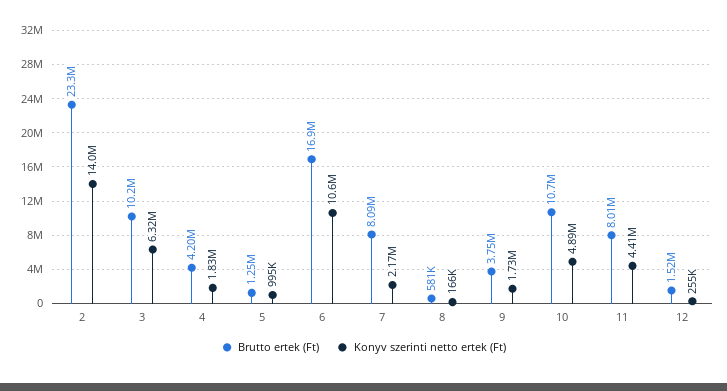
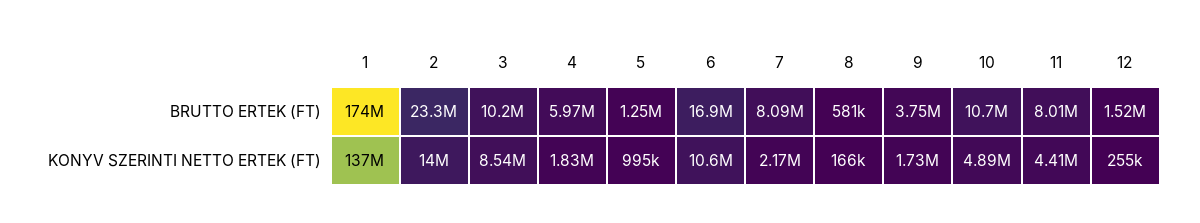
  {
    "Brutto ertek (Ft)": {
      "2": 23300000,
      "3": 10200000,
-     "4": 4200000,
+     "4": 5970000,
      "5": 1250000,
      "6": 16900000,
      "7": 8090000,
      "8": 581000,
      "9": 3750000,
      "10": 10700000,
      "11": 8010000,
-     "12": 1520000
+     "12": 1520000,
+     "1": 174000000
    },
    "Konyv szerinti netto ertek (Ft)": {
      "2": 14000000,
-     "3": 6320000,
+     "3": 8540000,
      "4": 1830000,
      "5": 995000,
      "6": 10600000,
      "7": 2170000,
      "8": 166000,
      "9": 1730000,
      "10": 4890000,
      "11": 4410000,
-     "12": 255000
+     "12": 255000,
+     "1": 137000000
    }
  }

